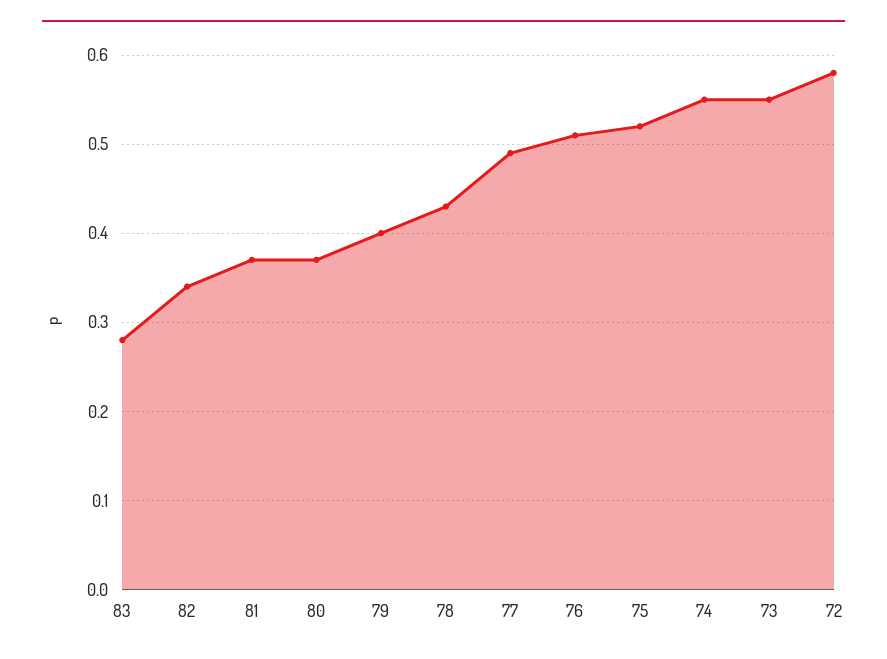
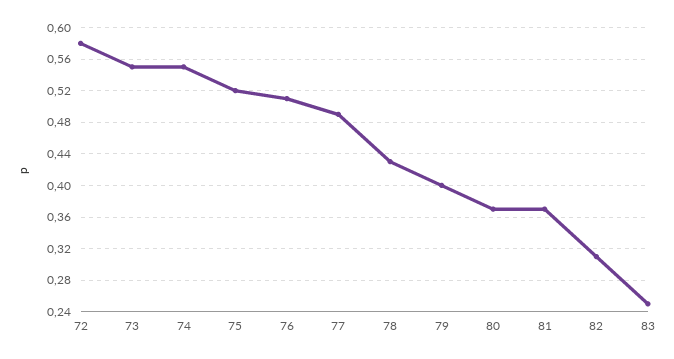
  {
-   "83": 0.28,
+   "83": 0.25,
-   "82": 0.34,
+   "82": 0.31,
    "81": 0.37,
    "80": 0.37,
    "79": 0.4,
    "78": 0.43,
    "77": 0.49,
    "76": 0.51,
    "75": 0.52,
    "74": 0.55,
    "73": 0.55,
    "72": 0.58
  }

